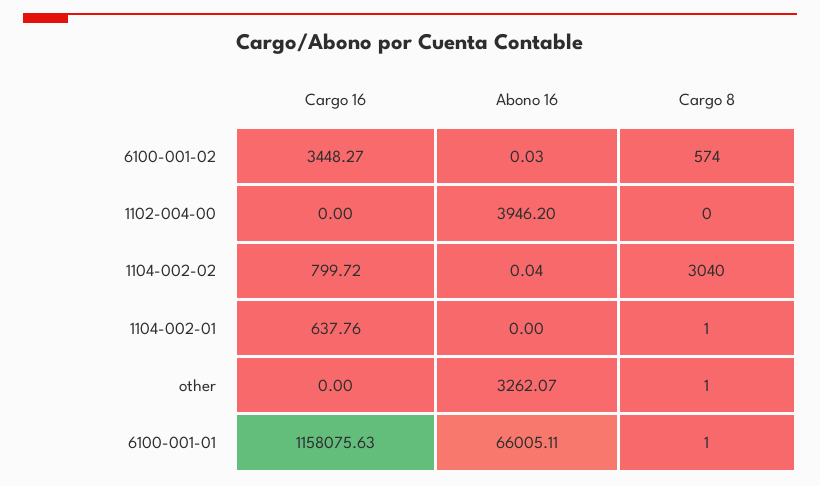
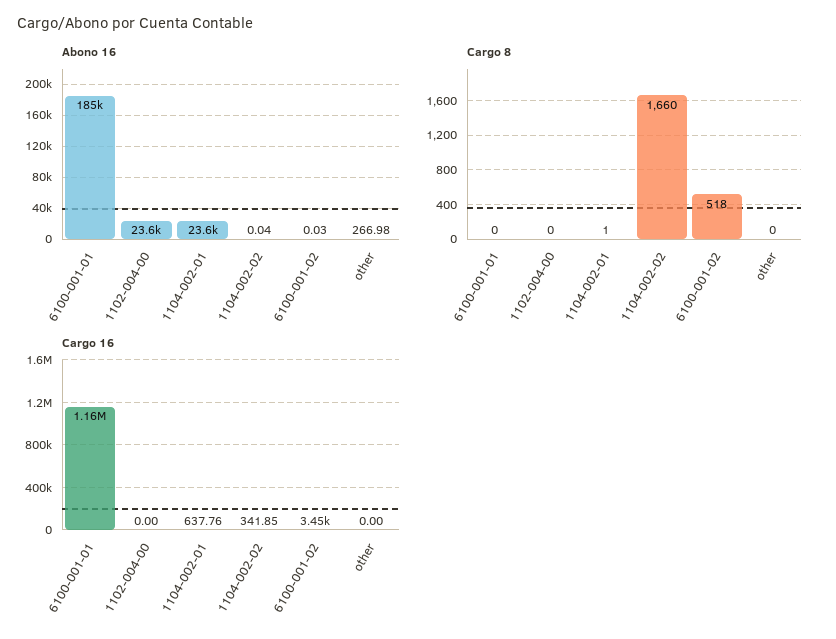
  {
    "Cargo 16": {
      "6100-001-02": 3448.27,
      "1102-004-00": 0,
-     "1104-002-02": 799.72,
+     "1104-002-02": 341.85,
      "1104-002-01": 637.76,
      "other": 0,
      "6100-001-01": 1158075.63
    },
    "Abono 16": {
      "6100-001-02": 0.03,
-     "1102-004-00": 3946.2,
+     "1102-004-00": 23600,
      "1104-002-02": 0.04,
-     "1104-002-01": 0,
+     "1104-002-01": 23600,
-     "other": 3262.07,
+     "other": 266.98,
-     "6100-001-01": 66005.11
+     "6100-001-01": 185000
    },
    "Cargo 8": {
-     "6100-001-02": 574,
+     "6100-001-02": 518,
      "1102-004-00": 0,
-     "1104-002-02": 3040,
+     "1104-002-02": 1660,
      "1104-002-01": 1,
-     "other": 1,
+     "other": 0,
-     "6100-001-01": 1
+     "6100-001-01": 0
    }
  }

